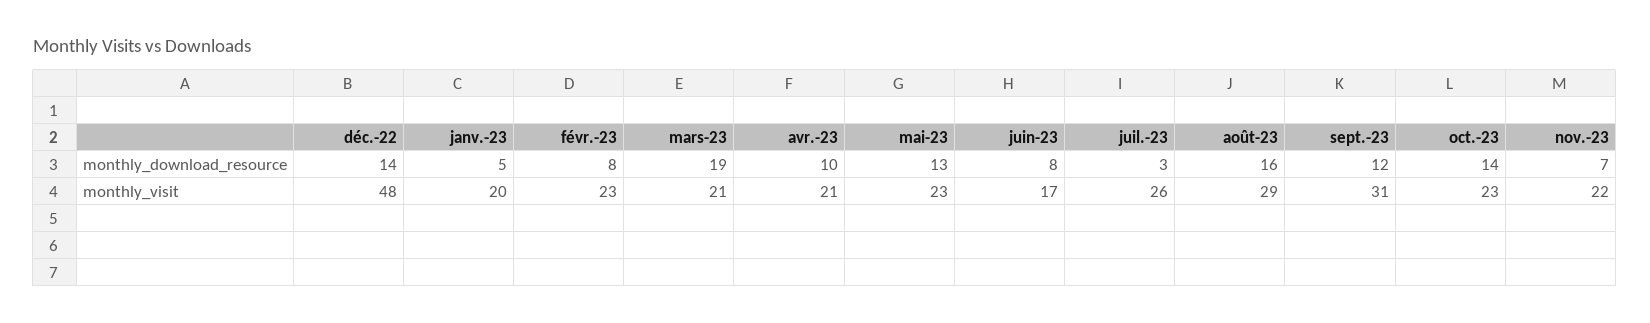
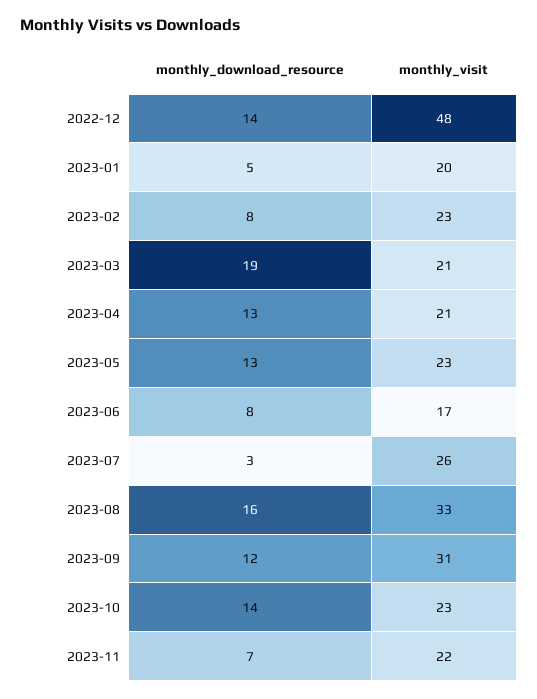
  {
    "déc.-22": {
      "monthly_download_resource": 14,
      "monthly_visit": 48
    },
    "janv.-23": {
      "monthly_download_resource": 5,
      "monthly_visit": 20
    },
    "févr.-23": {
      "monthly_download_resource": 8,
      "monthly_visit": 23
    },
    "mars-23": {
      "monthly_download_resource": 19,
      "monthly_visit": 21
    },
    "avr.-23": {
-     "monthly_download_resource": 10,
+     "monthly_download_resource": 13,
      "monthly_visit": 21
    },
    "mai-23": {
      "monthly_download_resource": 13,
      "monthly_visit": 23
    },
    "juin-23": {
      "monthly_download_resource": 8,
      "monthly_visit": 17
    },
    "juil.-23": {
      "monthly_download_resource": 3,
      "monthly_visit": 26
    },
    "août-23": {
      "monthly_download_resource": 16,
-     "monthly_visit": 29
+     "monthly_visit": 33
    },
    "sept.-23": {
      "monthly_download_resource": 12,
      "monthly_visit": 31
    },
    "oct.-23": {
      "monthly_download_resource": 14,
      "monthly_visit": 23
    },
    "nov.-23": {
      "monthly_download_resource": 7,
      "monthly_visit": 22
    }
  }

